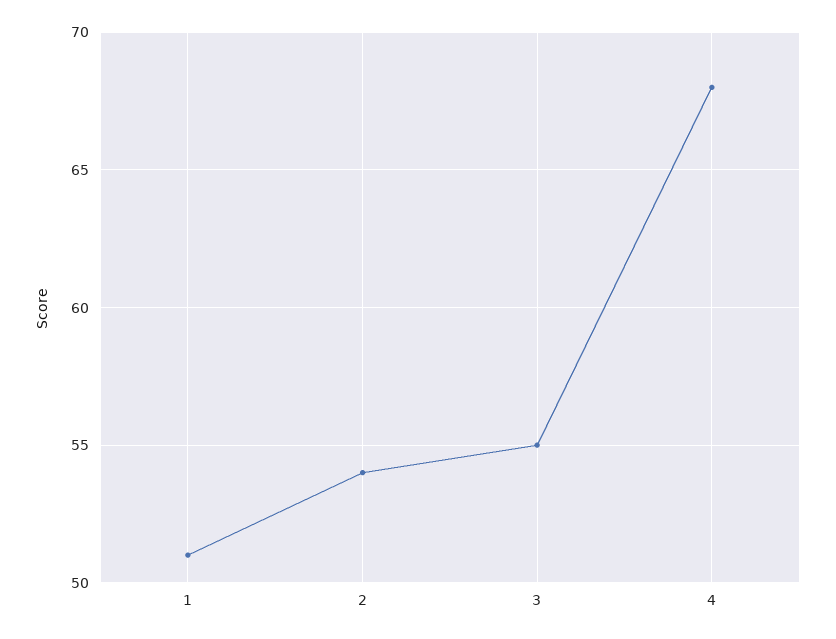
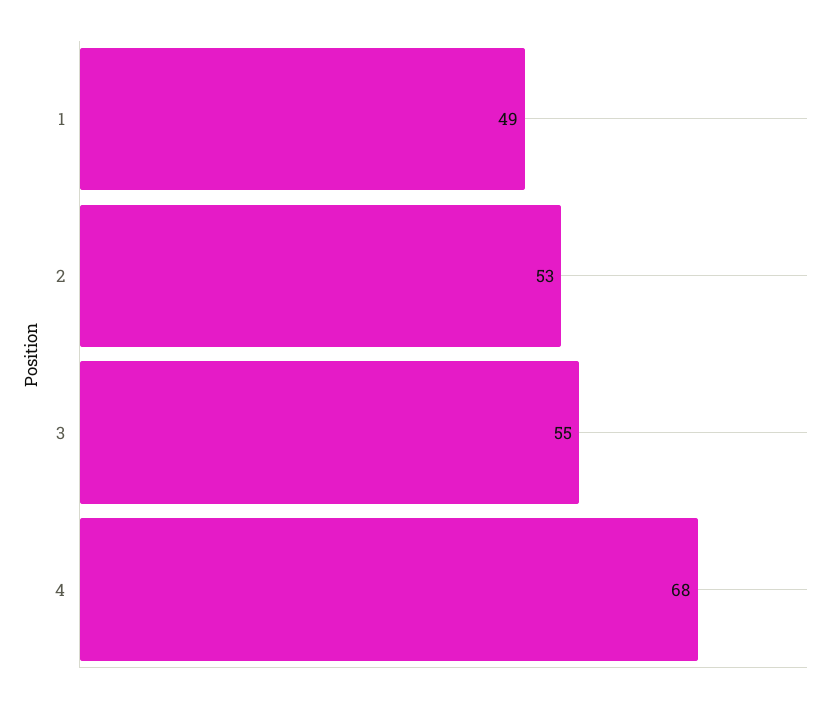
  {
-   "1": 51,
+   "1": 49,
-   "2": 54,
+   "2": 53,
    "3": 55,
    "4": 68
  }

